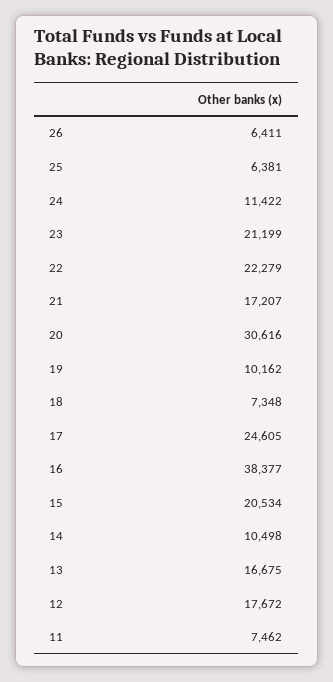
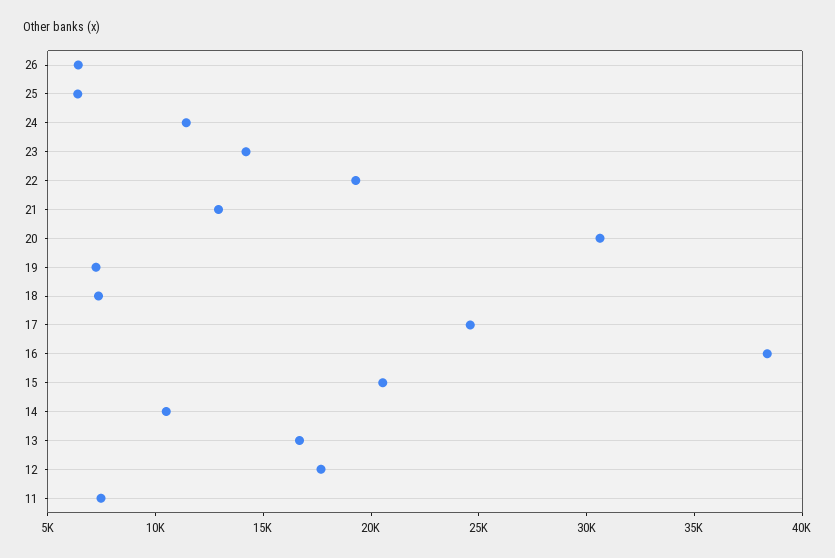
  {
    "26": 6411,
    "25": 6381,
    "24": 11422,
-   "23": 21199,
+   "23": 14000,
-   "22": 22279,
+   "22": 19000,
-   "21": 17207,
+   "21": 13000,
    "20": 30616,
-   "19": 10162,
+   "19": 7000,
    "18": 7348,
    "17": 24605,
    "16": 38377,
    "15": 20534,
    "14": 10498,
    "13": 16675,
    "12": 17672,
    "11": 7462
  }

